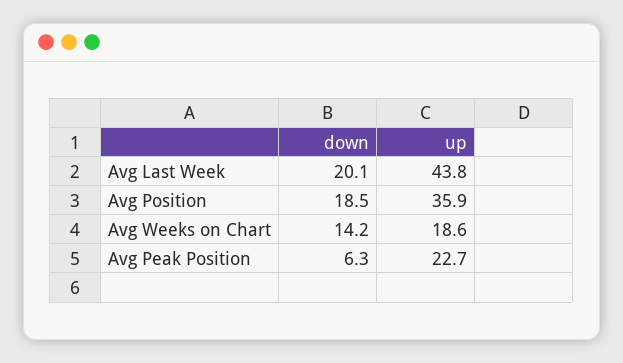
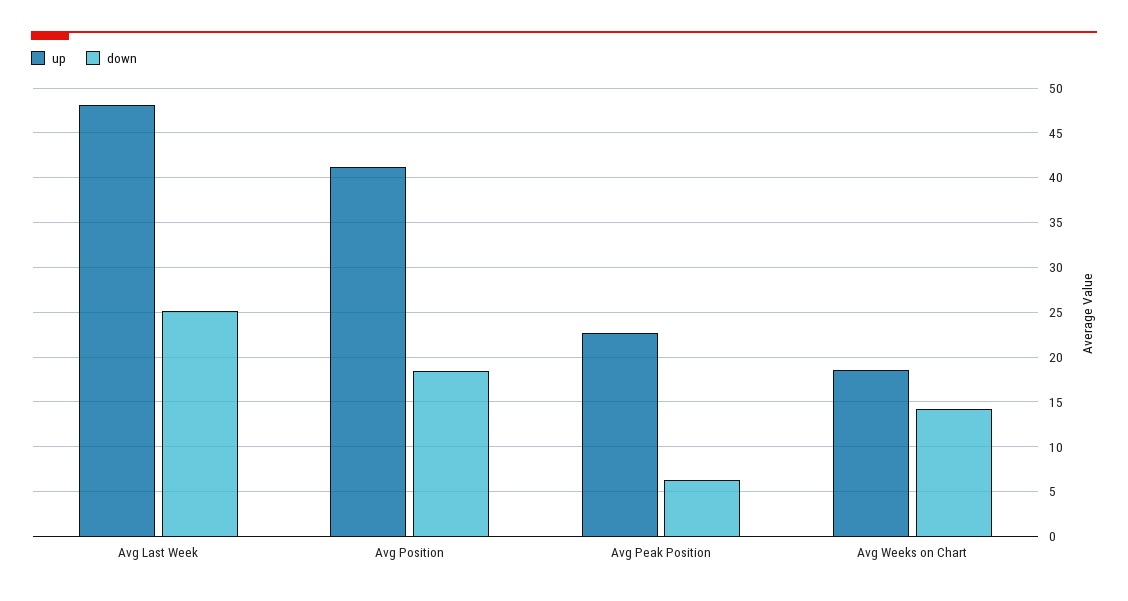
  {
    "down": {
-     "Avg Last Week": 20.1,
+     "Avg Last Week": 25,
      "Avg Position": 18.5,
      "Avg Weeks on Chart": 14.2,
      "Avg Peak Position": 6.3
    },
    "up": {
-     "Avg Last Week": 43.8,
+     "Avg Last Week": 48,
-     "Avg Position": 35.9,
+     "Avg Position": 41,
      "Avg Weeks on Chart": 18.6,
      "Avg Peak Position": 22.7
    }
  }

